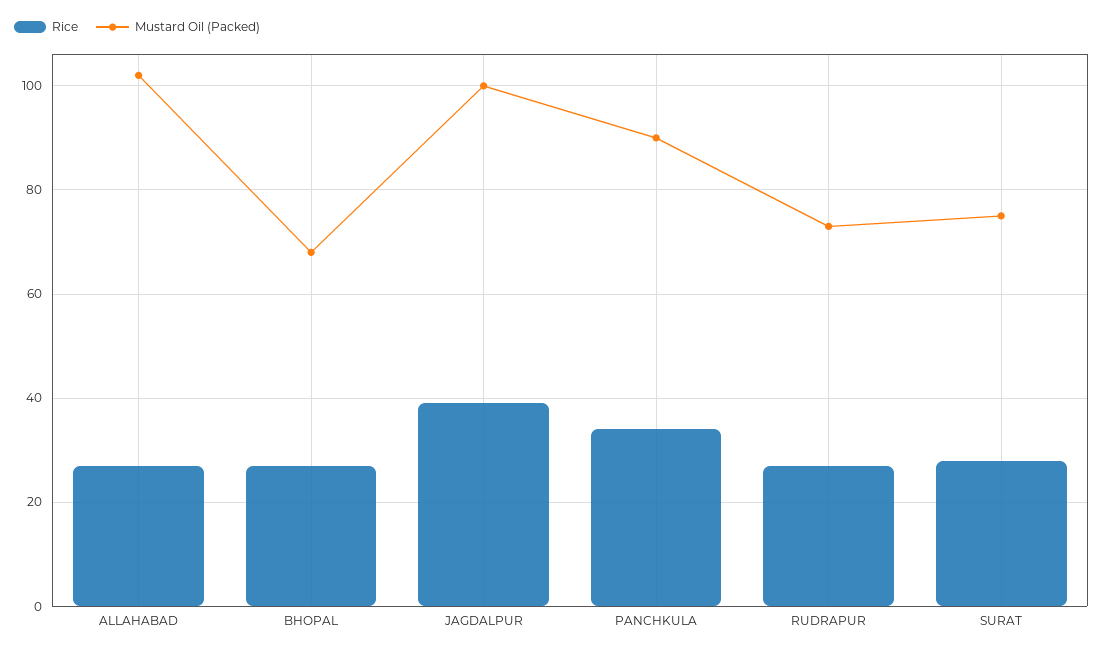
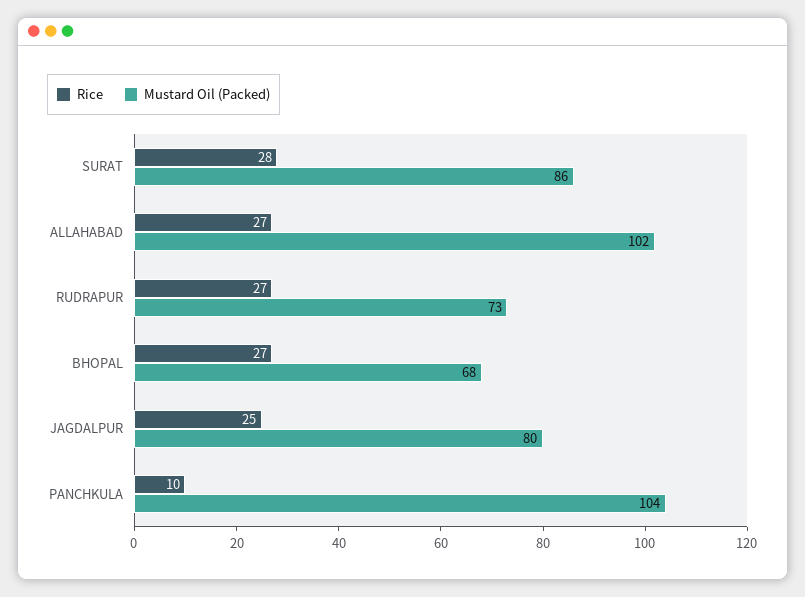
  {
    "Rice": {
      "ALLAHABAD": 27,
      "BHOPAL": 27,
-     "JAGDALPUR": 40,
+     "JAGDALPUR": 25,
-     "PANCHKULA": 35,
+     "PANCHKULA": 10,
      "RUDRAPUR": 27,
      "SURAT": 28
    },
    "Mustard Oil (Packed)": {
      "ALLAHABAD": 102,
      "BHOPAL": 68,
-     "JAGDALPUR": 100,
+     "JAGDALPUR": 80,
-     "PANCHKULA": 90,
+     "PANCHKULA": 104,
      "RUDRAPUR": 73,
-     "SURAT": 75
+     "SURAT": 86
    }
  }

